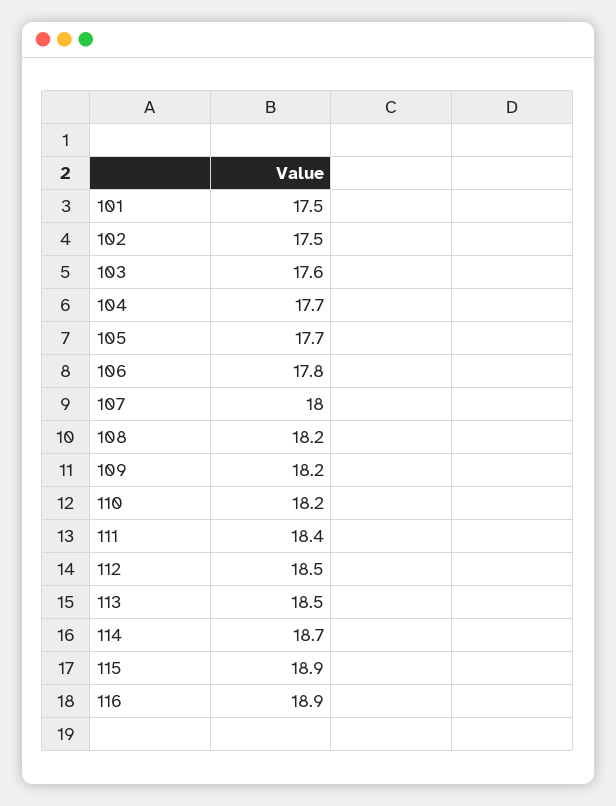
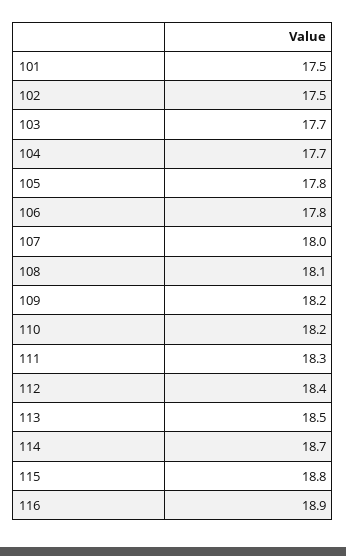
  {
    "101": 17.5,
    "102": 17.5,
-   "103": 17.6,
+   "103": 17.7,
    "104": 17.7,
-   "105": 17.7,
+   "105": 17.8,
    "106": 17.8,
    "107": 18,
-   "108": 18.2,
+   "108": 18.1,
    "109": 18.2,
    "110": 18.2,
-   "111": 18.4,
+   "111": 18.3,
-   "112": 18.5,
+   "112": 18.4,
    "113": 18.5,
    "114": 18.7,
-   "115": 18.9,
+   "115": 18.8,
    "116": 18.9
  }

